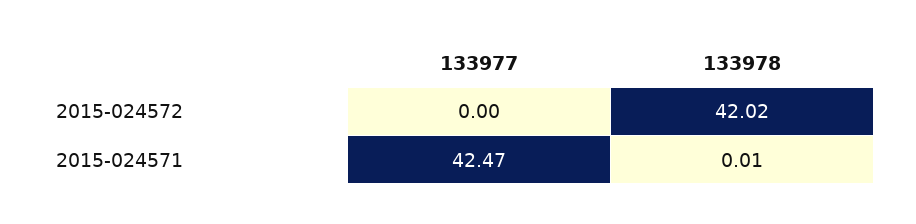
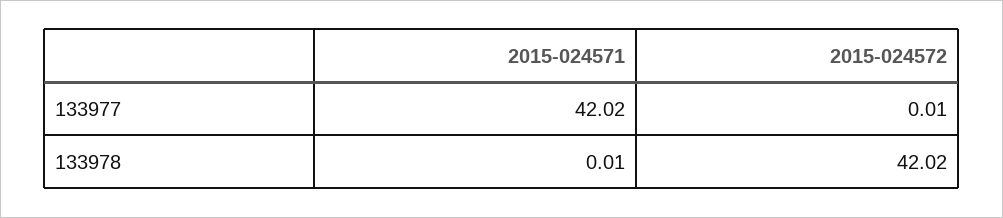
  {
    "133977": {
-     "2015-024572": 0,
+     "2015-024572": 0.01,
-     "2015-024571": 42.47
+     "2015-024571": 42.02
    },
    "133978": {
      "2015-024572": 42.02,
      "2015-024571": 0.01
    }
  }

